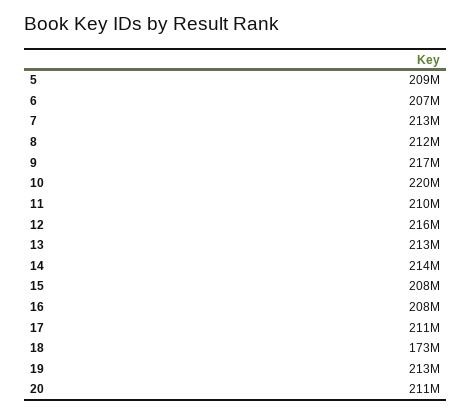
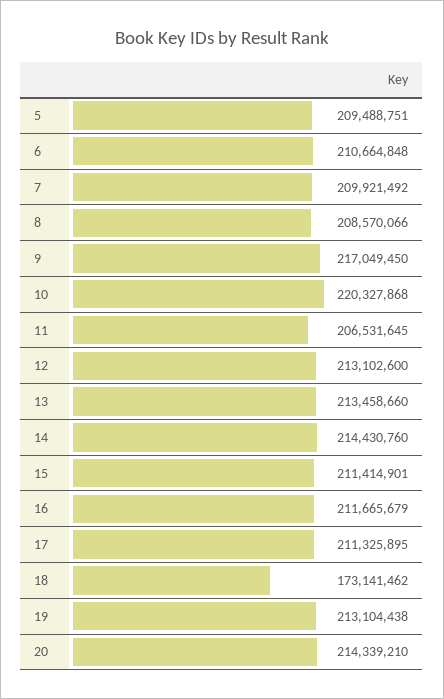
  {
    "5": 209488751,
-   "6": 207000000,
+   "6": 210664848,
-   "7": 213000000,
+   "7": 209921492,
-   "8": 212000000,
+   "8": 208570066,
    "9": 217049450,
    "10": 220327868,
-   "11": 210000000,
+   "11": 206531645,
-   "12": 216000000,
+   "12": 213102600,
    "13": 213458660,
    "14": 214430760,
-   "15": 208000000,
+   "15": 211414901,
-   "16": 208000000,
+   "16": 211665679,
    "17": 211325895,
    "18": 173141462,
    "19": 213104438,
-   "20": 211000000
+   "20": 214339210
  }

